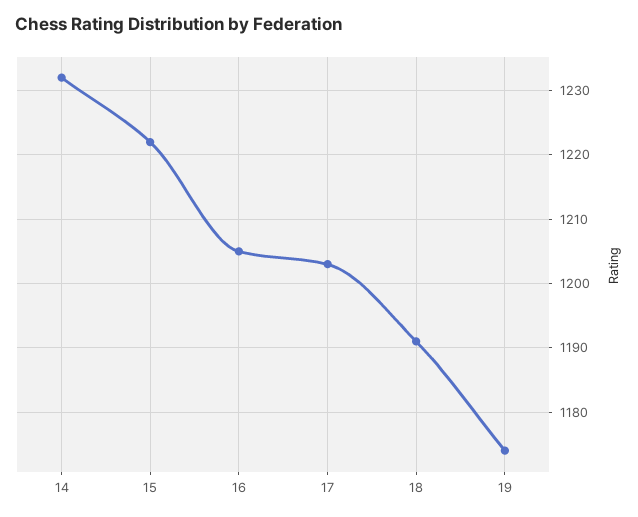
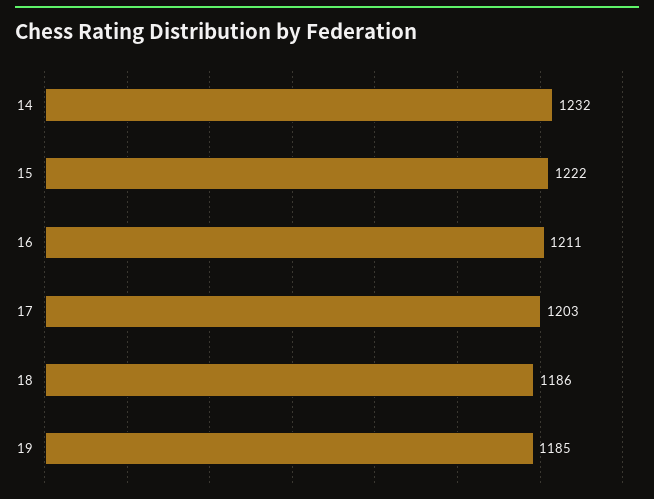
  {
    "14": 1232,
    "15": 1222,
-   "16": 1205,
+   "16": 1211,
    "17": 1203,
-   "18": 1191,
+   "18": 1186,
-   "19": 1174
+   "19": 1185
  }

